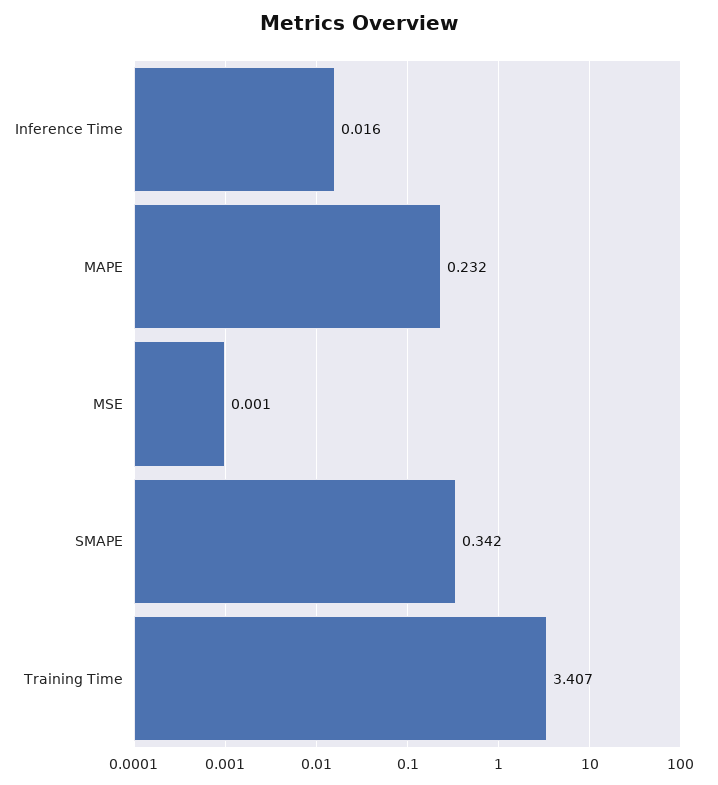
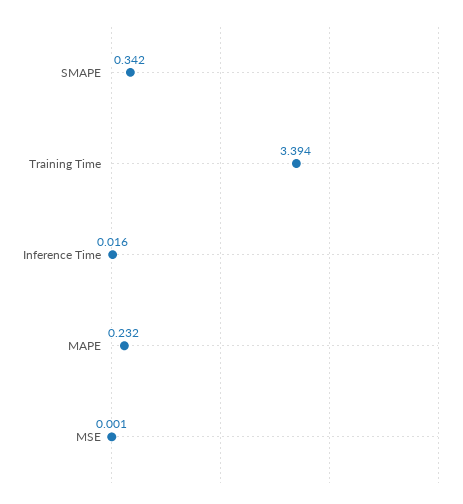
  {
    "Inference Time": 0.016,
    "MAPE": 0.232,
    "MSE": 0.001,
    "SMAPE": 0.342,
-   "Training Time": 3.407
+   "Training Time": 3.394
  }

